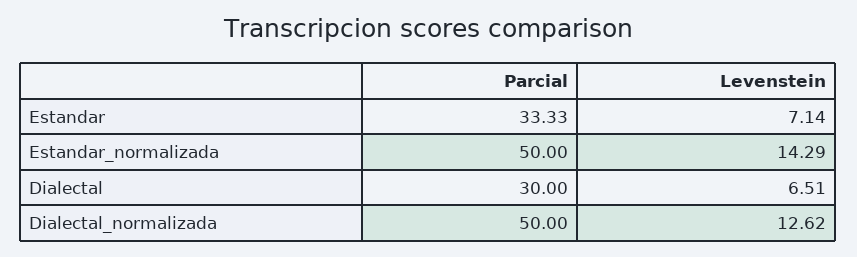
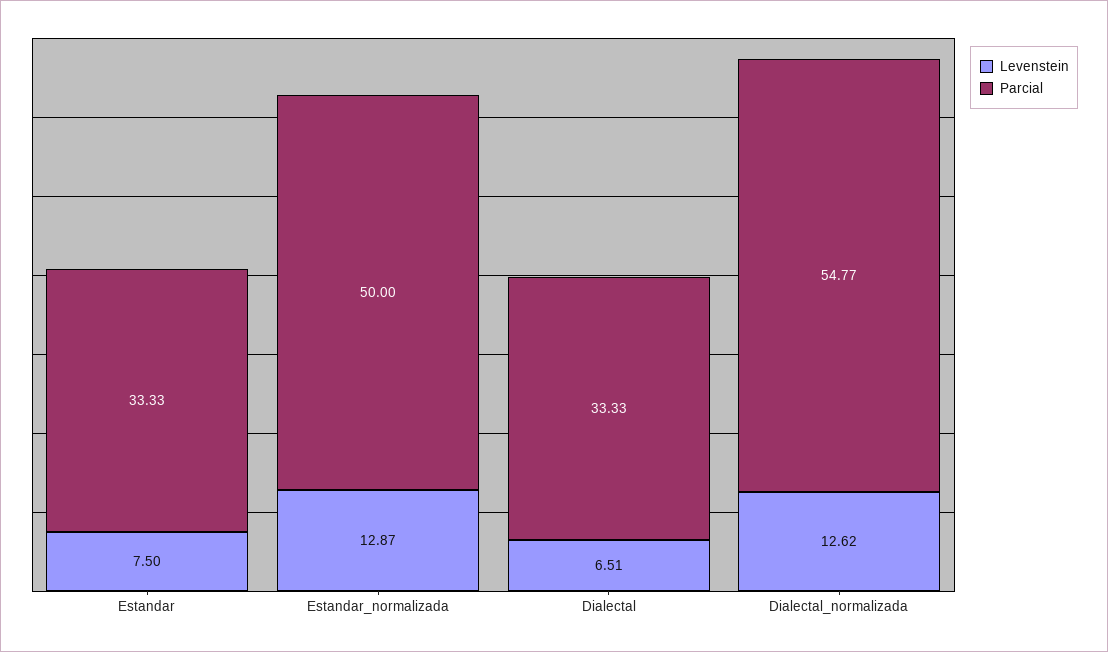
  {
    "Parcial": {
      "Estandar": 33.33,
      "Estandar_normalizada": 50,
-     "Dialectal": 30,
+     "Dialectal": 33.33,
-     "Dialectal_normalizada": 50
+     "Dialectal_normalizada": 54.77
    },
    "Levenstein": {
-     "Estandar": 7.14,
+     "Estandar": 7.5,
-     "Estandar_normalizada": 14.29,
+     "Estandar_normalizada": 12.87,
      "Dialectal": 6.51,
      "Dialectal_normalizada": 12.62
    }
  }

